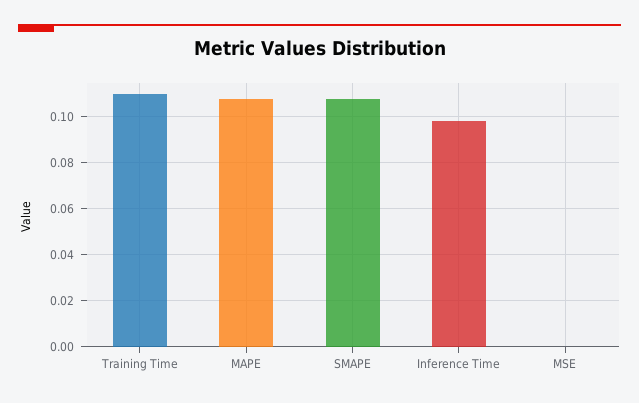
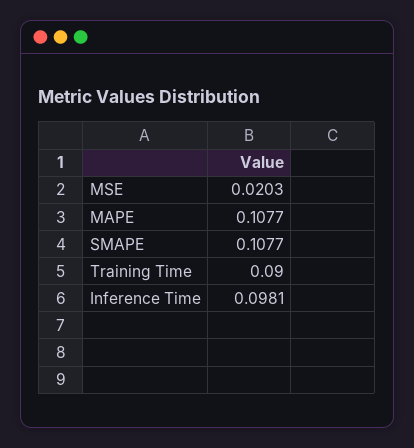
  {
-   "Training Time": 0.11,
+   "Training Time": 0.09,
    "MAPE": 0.1077,
    "SMAPE": 0.1077,
    "Inference Time": 0.0981,
-   "MSE": 0
+   "MSE": 0.0203
  }

